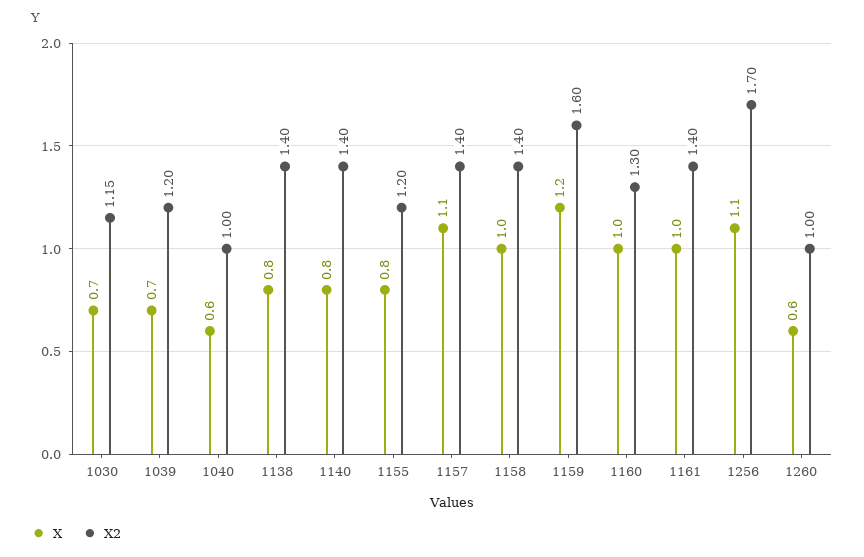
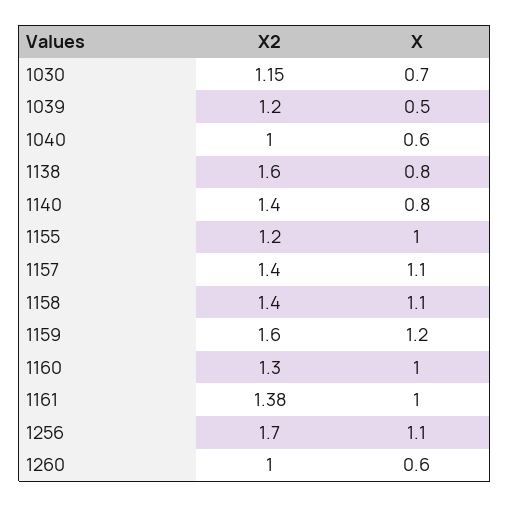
  {
    "X": {
      "1030": 0.7,
-     "1039": 0.7,
+     "1039": 0.5,
      "1040": 0.6,
      "1138": 0.8,
      "1140": 0.8,
-     "1155": 0.8,
+     "1155": 1,
      "1157": 1.1,
-     "1158": 1,
+     "1158": 1.1,
      "1159": 1.2,
      "1160": 1,
      "1161": 1,
      "1256": 1.1,
      "1260": 0.6
    },
    "X2": {
      "1030": 1.15,
      "1039": 1.2,
      "1040": 1,
-     "1138": 1.4,
+     "1138": 1.6,
      "1140": 1.4,
      "1155": 1.2,
      "1157": 1.4,
      "1158": 1.4,
      "1159": 1.6,
      "1160": 1.3,
-     "1161": 1.4,
+     "1161": 1.38,
      "1256": 1.7,
      "1260": 1
    }
  }

